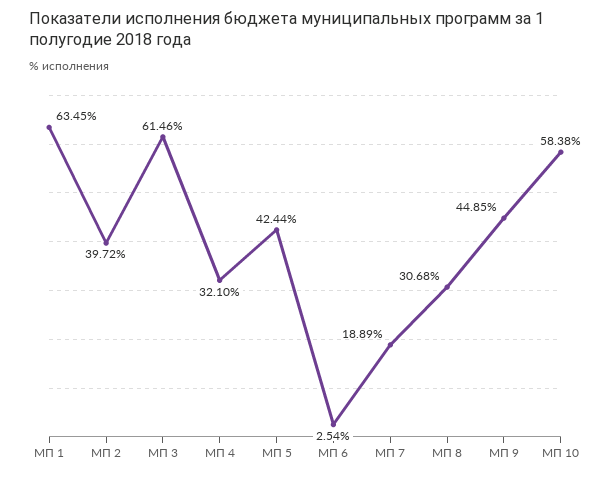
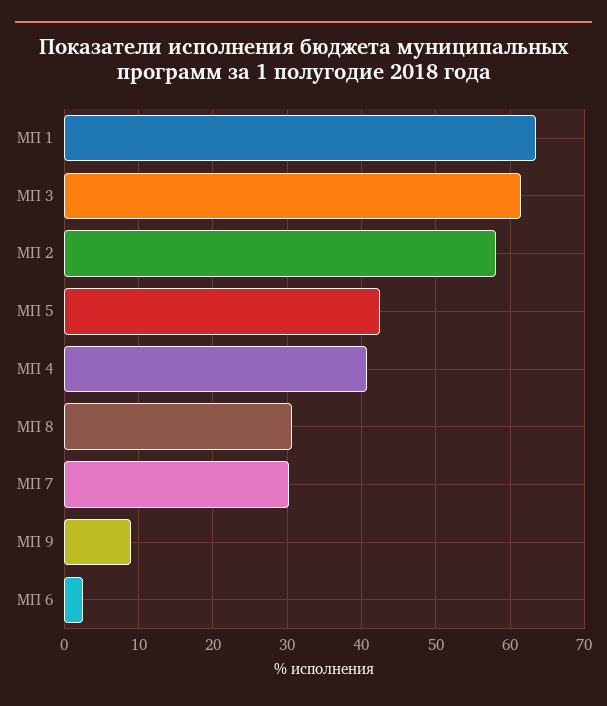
  {
    "МП 1": 63.45,
-   "МП 2": 39.72,
+   "МП 2": 58,
    "МП 3": 61.46,
-   "МП 4": 32.1,
+   "МП 4": 41,
    "МП 5": 42.44,
    "МП 6": 2.54,
-   "МП 7": 18.89,
+   "МП 7": 30,
    "МП 8": 30.68,
-   "МП 9": 44.85,
+   "МП 9": 9
-   "МП 10": 58.38
  }

